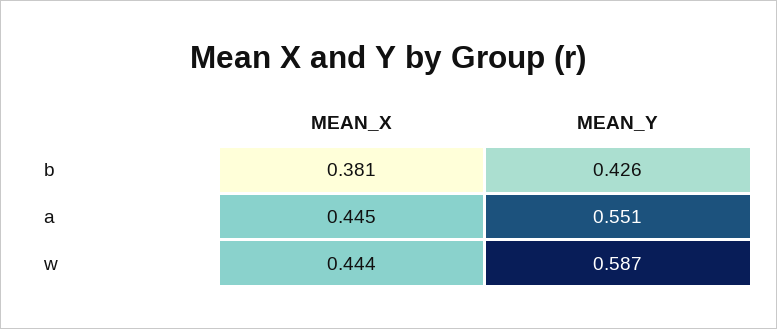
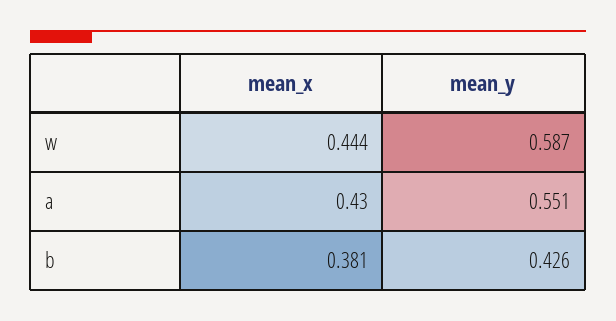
  {
    "MEAN_X": {
      "b": 0.381,
-     "a": 0.445,
+     "a": 0.43,
      "w": 0.444
    },
    "MEAN_Y": {
      "b": 0.426,
      "a": 0.551,
      "w": 0.587
    }
  }

